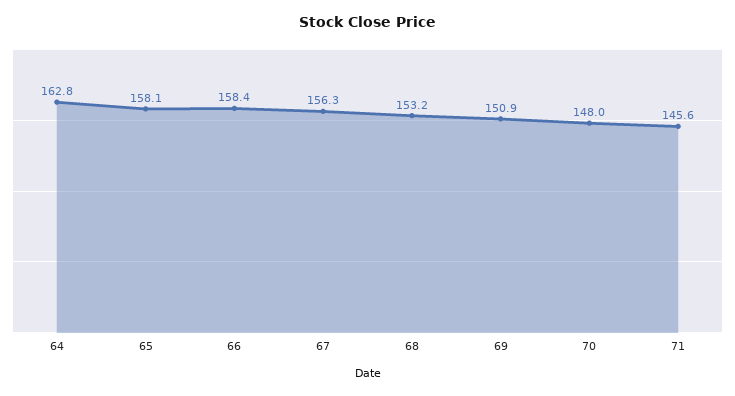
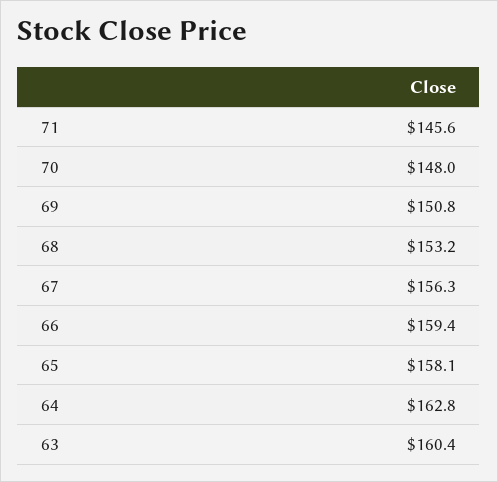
  {
    "64": 162.8,
    "65": 158.1,
-   "66": 158.4,
+   "66": 159.4,
    "67": 156.3,
    "68": 153.2,
-   "69": 150.9,
+   "69": 150.8,
    "70": 148,
-   "71": 145.6
+   "71": 145.6,
+   "63": 160.4
  }

